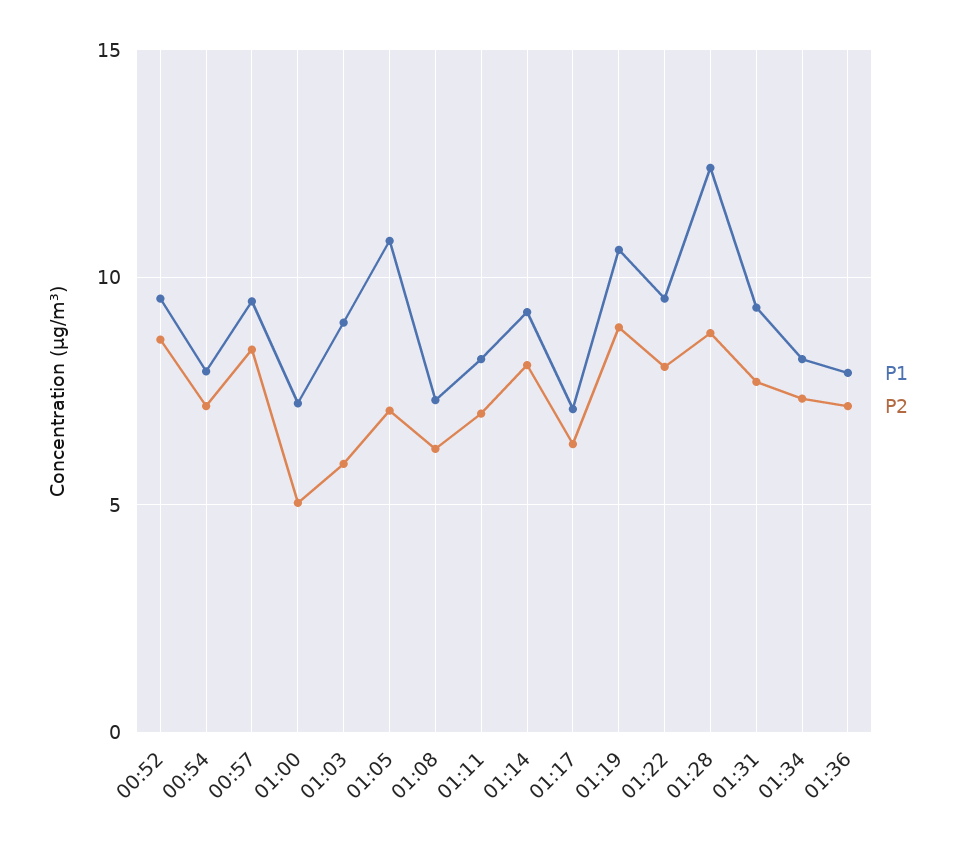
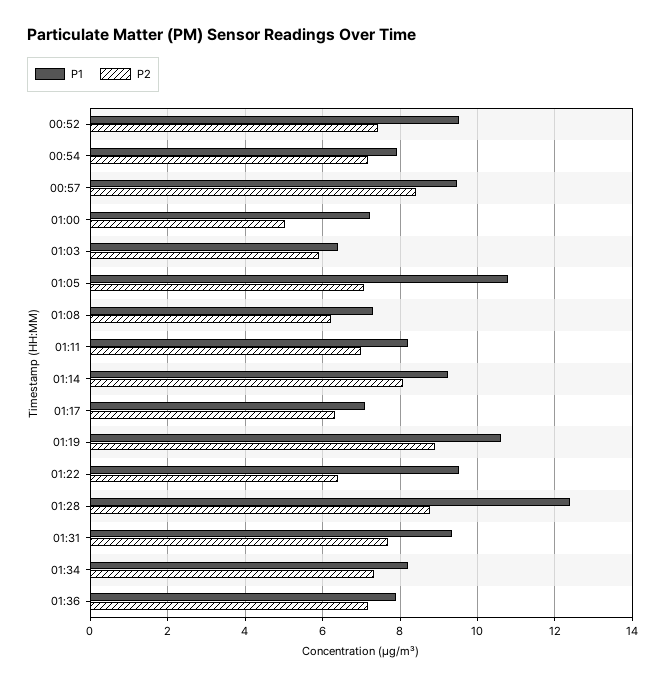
  {
    "P1": {
      "00:52": 9.6,
      "00:54": 8,
      "00:57": 9.4,
      "01:00": 7.2,
-     "01:03": 9,
+     "01:03": 6.4,
      "01:05": 10.8,
      "01:08": 7.4,
      "01:11": 8.2,
      "01:14": 9.2,
      "01:17": 7.2,
      "01:19": 10.6,
      "01:22": 9.6,
      "01:28": 12.4,
      "01:31": 9.4,
      "01:34": 8.2,
      "01:36": 8
    },
    "P2": {
-     "00:52": 8.5,
+     "00:52": 7.4,
      "00:54": 7.2,
      "00:57": 8.4,
      "01:00": 5,
      "01:03": 6,
      "01:05": 7,
      "01:08": 6.2,
      "01:11": 7,
      "01:14": 8,
      "01:17": 6.4,
      "01:19": 9,
-     "01:22": 8,
+     "01:22": 6.4,
      "01:28": 8.8,
      "01:31": 7.8,
      "01:34": 7.4,
      "01:36": 7.2
    }
  }

